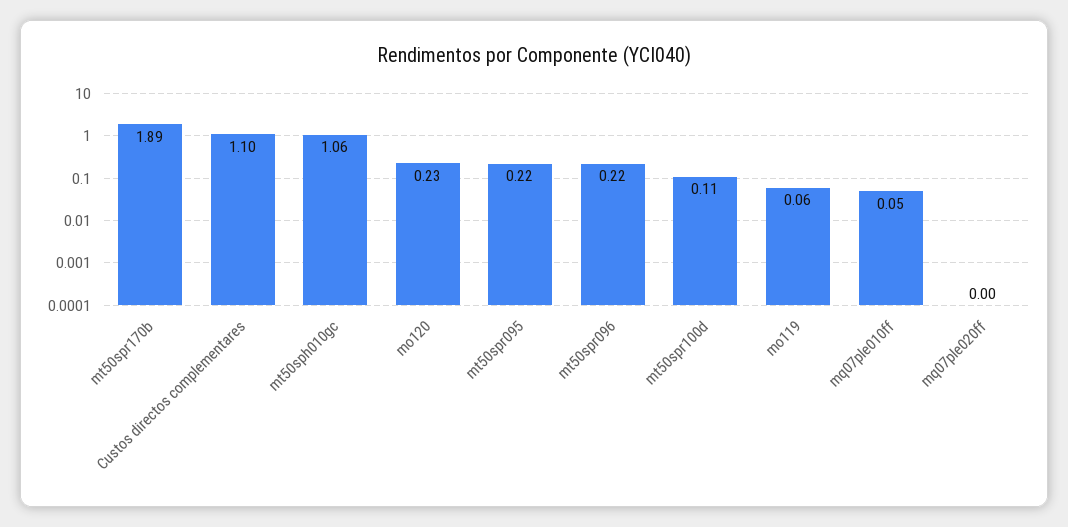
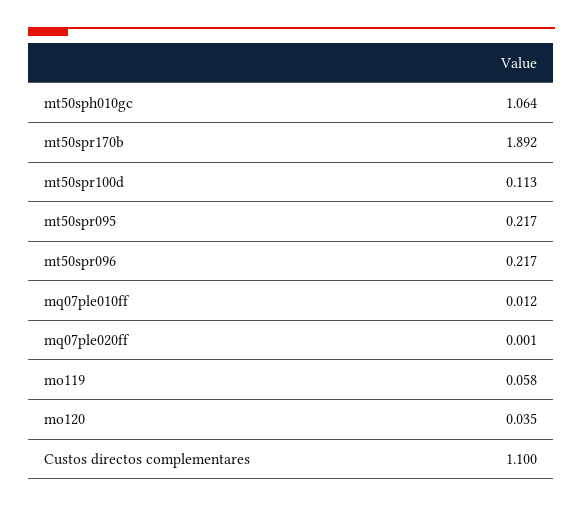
  {
    "mt50spr170b": 1.892,
    "Custos directos complementares": 1.1,
    "mt50sph010gc": 1.064,
-   "mo120": 0.23,
+   "mo120": 0.035,
    "mt50spr095": 0.217,
    "mt50spr096": 0.217,
    "mt50spr100d": 0.113,
    "mo119": 0.058,
-   "mq07ple010ff": 0.05,
+   "mq07ple010ff": 0.012,
    "mq07ple020ff": 0.001
  }

